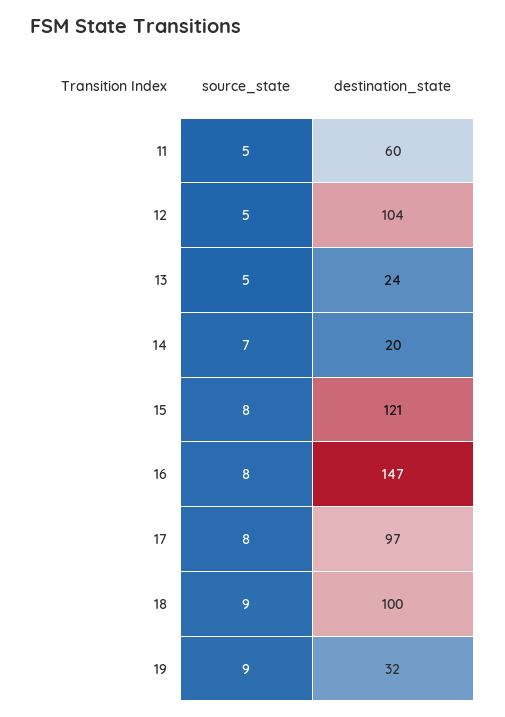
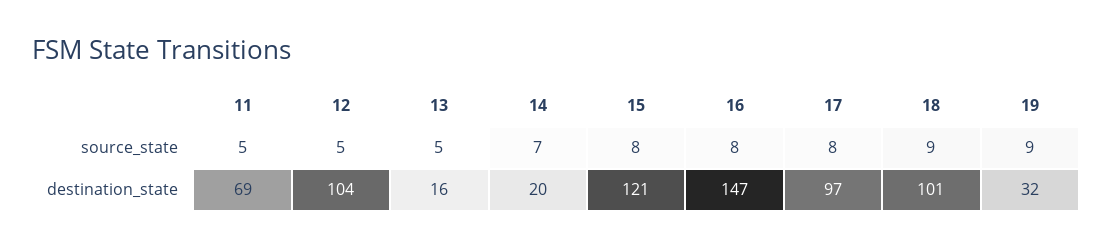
  {
    "source_state": {
      "11": 5,
      "12": 5,
      "13": 5,
      "14": 7,
      "15": 8,
      "16": 8,
      "17": 8,
      "18": 9,
      "19": 9
    },
    "destination_state": {
-     "11": 60,
+     "11": 69,
      "12": 104,
-     "13": 24,
+     "13": 16,
      "14": 20,
      "15": 121,
      "16": 147,
      "17": 97,
-     "18": 100,
+     "18": 101,
      "19": 32
    }
  }

